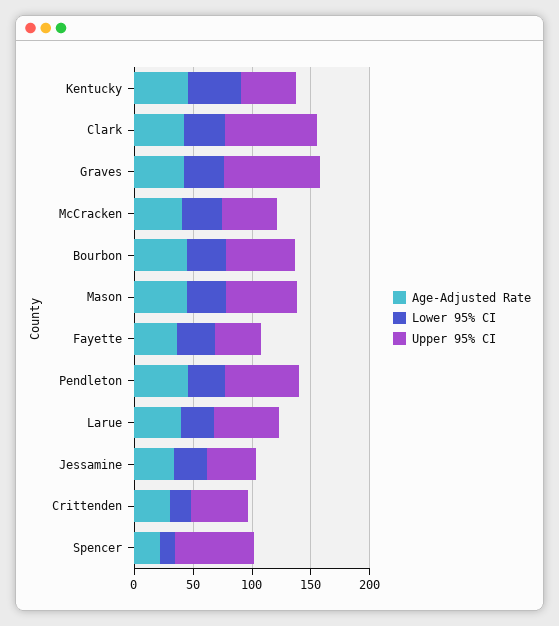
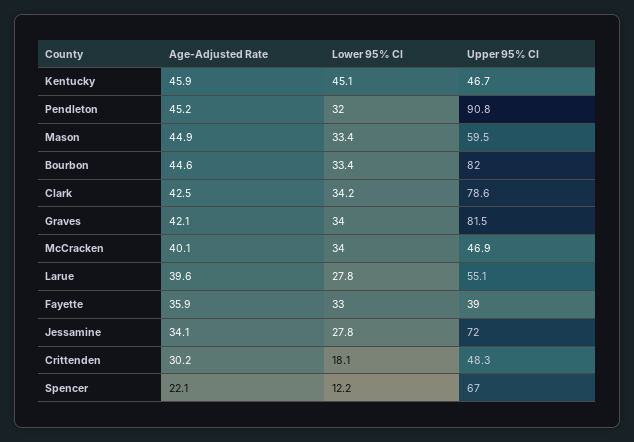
  {
    "Age-Adjusted Rate": {
      "Kentucky": 45.9,
      "Clark": 42.5,
      "Graves": 42.1,
      "McCracken": 40.1,
      "Bourbon": 44.6,
      "Mason": 44.9,
      "Fayette": 35.9,
      "Pendleton": 45.2,
      "Larue": 39.6,
      "Jessamine": 34.1,
      "Crittenden": 30.2,
      "Spencer": 22.1
    },
    "Lower 95% CI": {
      "Kentucky": 45.1,
      "Clark": 34.2,
      "Graves": 34,
      "McCracken": 34,
      "Bourbon": 33.4,
      "Mason": 33.4,
      "Fayette": 33,
      "Pendleton": 32,
      "Larue": 27.8,
      "Jessamine": 27.8,
      "Crittenden": 18.1,
      "Spencer": 12.2
    },
    "Upper 95% CI": {
      "Kentucky": 46.7,
      "Clark": 78.6,
      "Graves": 81.5,
      "McCracken": 46.9,
-     "Bourbon": 60,
+     "Bourbon": 82,
      "Mason": 59.5,
      "Fayette": 39,
-     "Pendleton": 60,
+     "Pendleton": 90.8,
      "Larue": 55.1,
-     "Jessamine": 40,
+     "Jessamine": 72,
      "Crittenden": 48.3,
      "Spencer": 67
    }
  }

